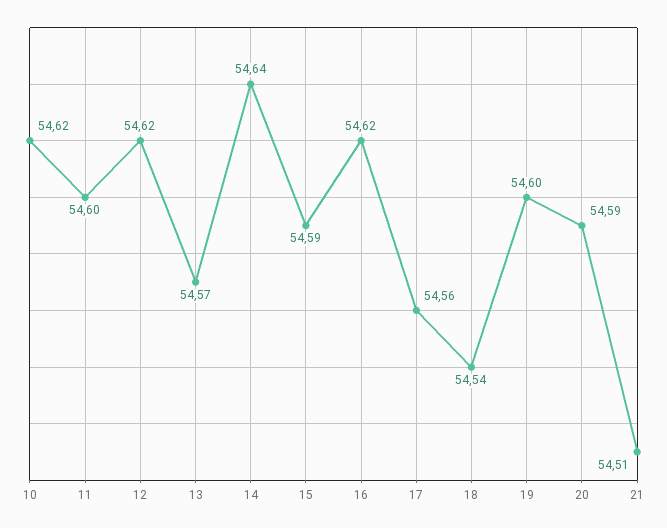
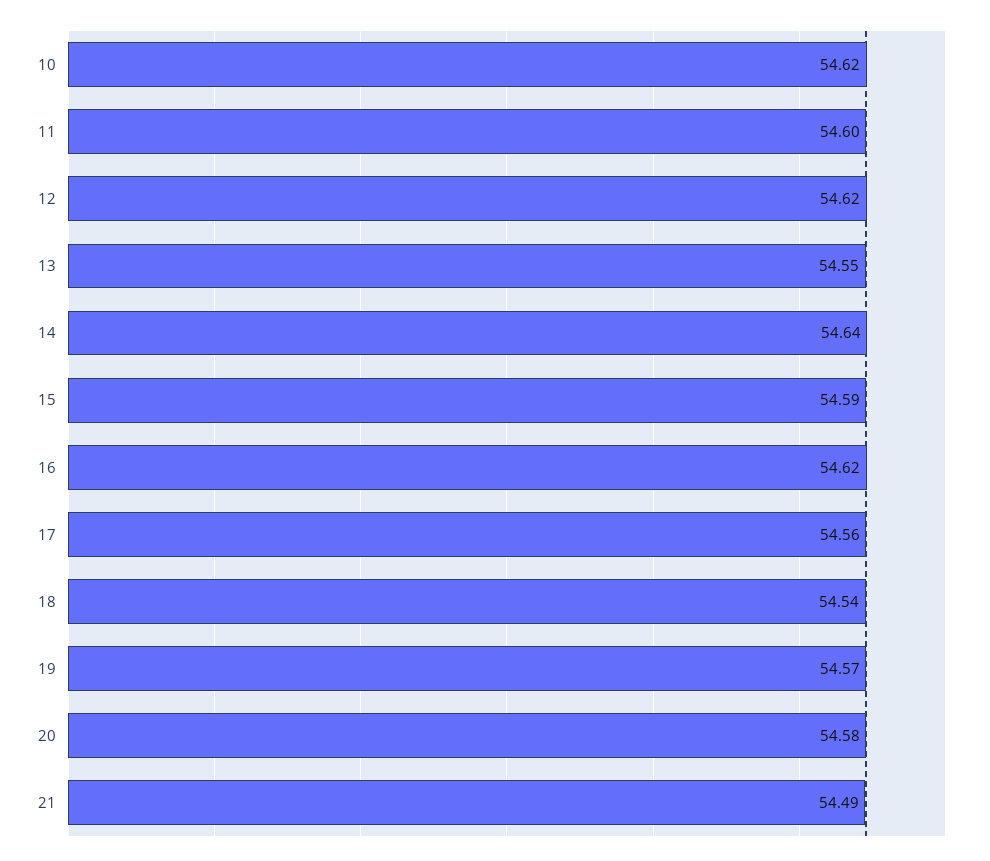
  {
    "10": 54.62,
    "11": 54.6,
    "12": 54.62,
-   "13": 54.57,
+   "13": 54.55,
    "14": 54.64,
    "15": 54.59,
    "16": 54.62,
    "17": 54.56,
    "18": 54.54,
-   "19": 54.6,
+   "19": 54.57,
-   "20": 54.59,
+   "20": 54.58,
-   "21": 54.51
+   "21": 54.49
  }

